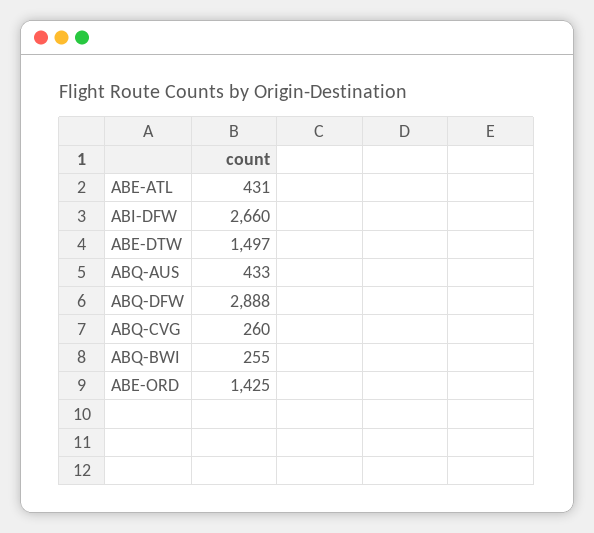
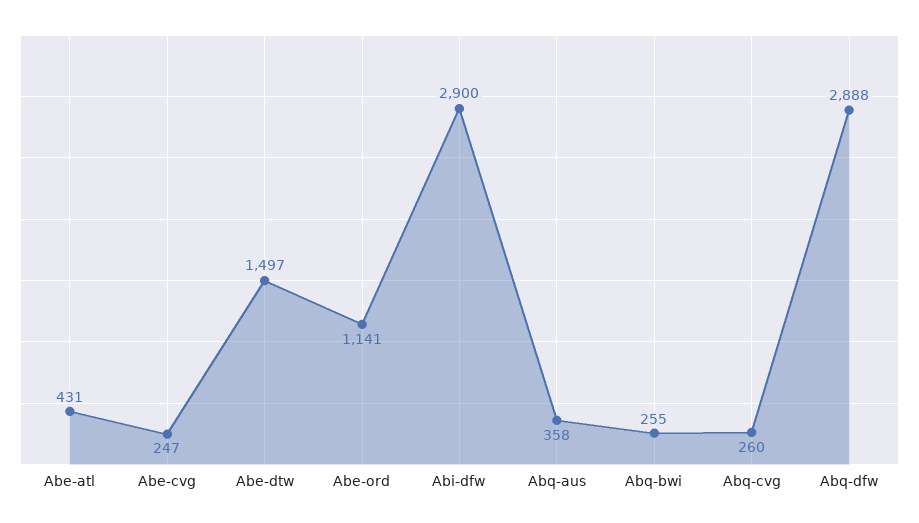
  {
    "ABE-ATL": 431,
-   "ABI-DFW": 2660,
+   "ABI-DFW": 2900,
    "ABE-DTW": 1497,
-   "ABQ-AUS": 433,
+   "ABQ-AUS": 358,
    "ABQ-DFW": 2888,
    "ABQ-CVG": 260,
    "ABQ-BWI": 255,
-   "ABE-ORD": 1425
+   "ABE-ORD": 1141,
+   "Abe-cvg": 247
  }

